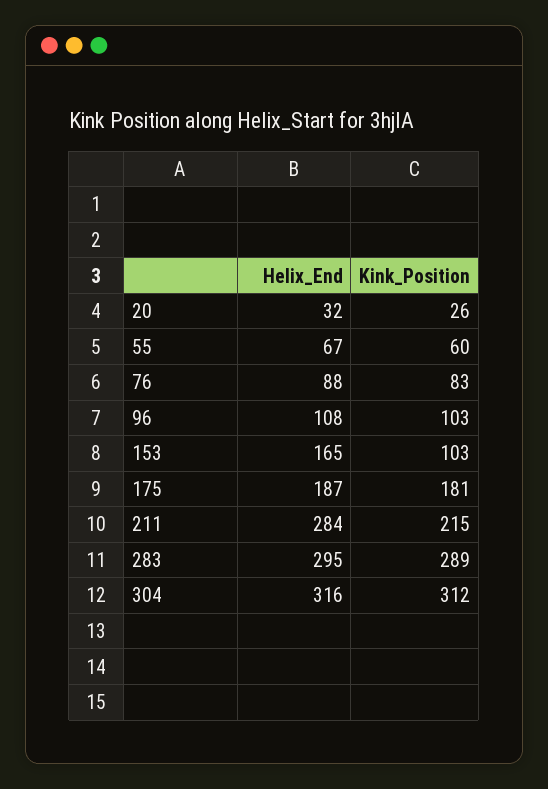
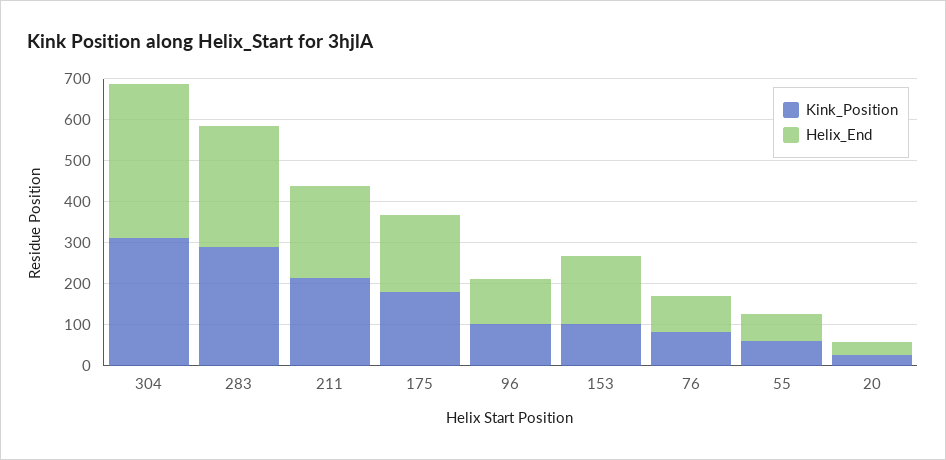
  {
    "Helix_End": {
      "20": 32,
      "55": 67,
      "76": 88,
      "96": 108,
      "153": 165,
      "175": 187,
-     "211": 284,
+     "211": 220,
      "283": 295,
-     "304": 316
+     "304": 380
    },
    "Kink_Position": {
      "20": 26,
      "55": 60,
      "76": 83,
      "96": 103,
      "153": 103,
      "175": 181,
      "211": 215,
      "283": 289,
      "304": 312
    }
  }

